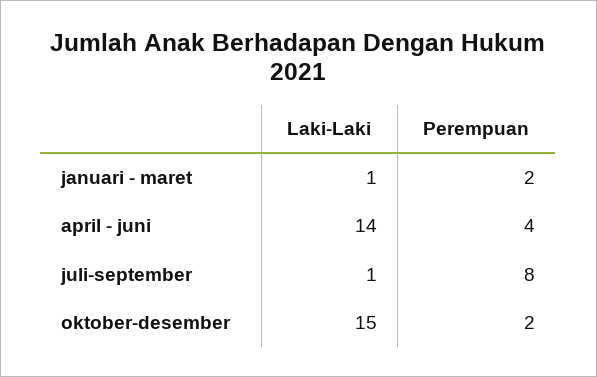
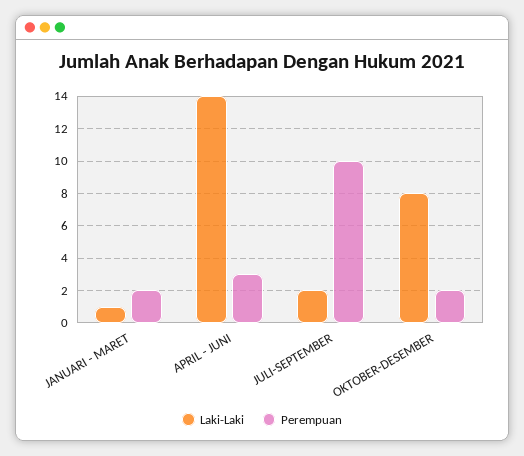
  {
    "Laki-Laki": {
      "januari - maret": 1,
      "april - juni": 14,
-     "juli-september": 1,
+     "juli-september": 2,
-     "oktober-desember": 15
+     "oktober-desember": 8
    },
    "Perempuan": {
      "januari - maret": 2,
-     "april - juni": 4,
+     "april - juni": 3,
-     "juli-september": 8,
+     "juli-september": 10,
      "oktober-desember": 2
    }
  }

